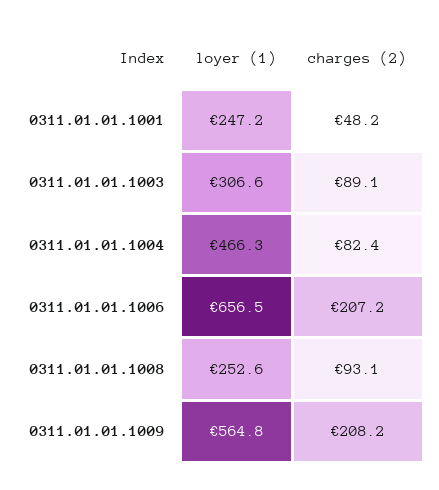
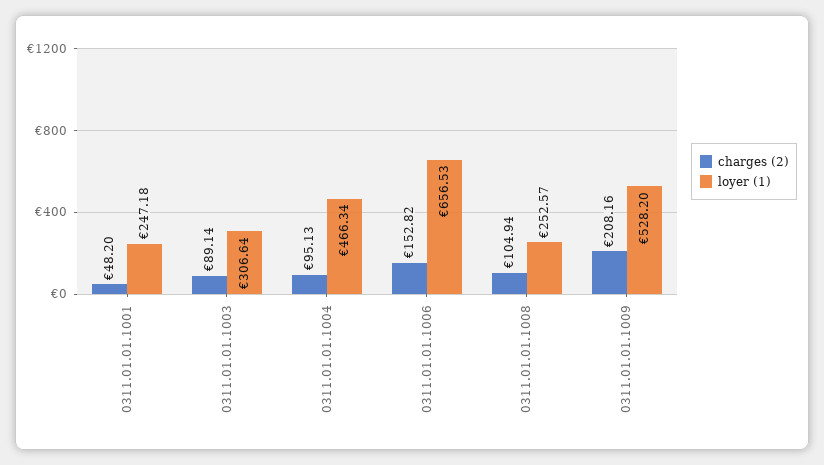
  {
    "loyer (1)": {
      "0311.01.01.1001": 247.18,
      "0311.01.01.1003": 306.64,
      "0311.01.01.1004": 466.34,
      "0311.01.01.1006": 656.53,
      "0311.01.01.1008": 252.57,
-     "0311.01.01.1009": 564.8
+     "0311.01.01.1009": 528.2
    },
    "charges (2)": {
      "0311.01.01.1001": 48.2,
      "0311.01.01.1003": 89.14,
-     "0311.01.01.1004": 82.4,
+     "0311.01.01.1004": 95.13,
-     "0311.01.01.1006": 207.2,
+     "0311.01.01.1006": 152.82,
-     "0311.01.01.1008": 93.1,
+     "0311.01.01.1008": 104.94,
      "0311.01.01.1009": 208.16
    }
  }

